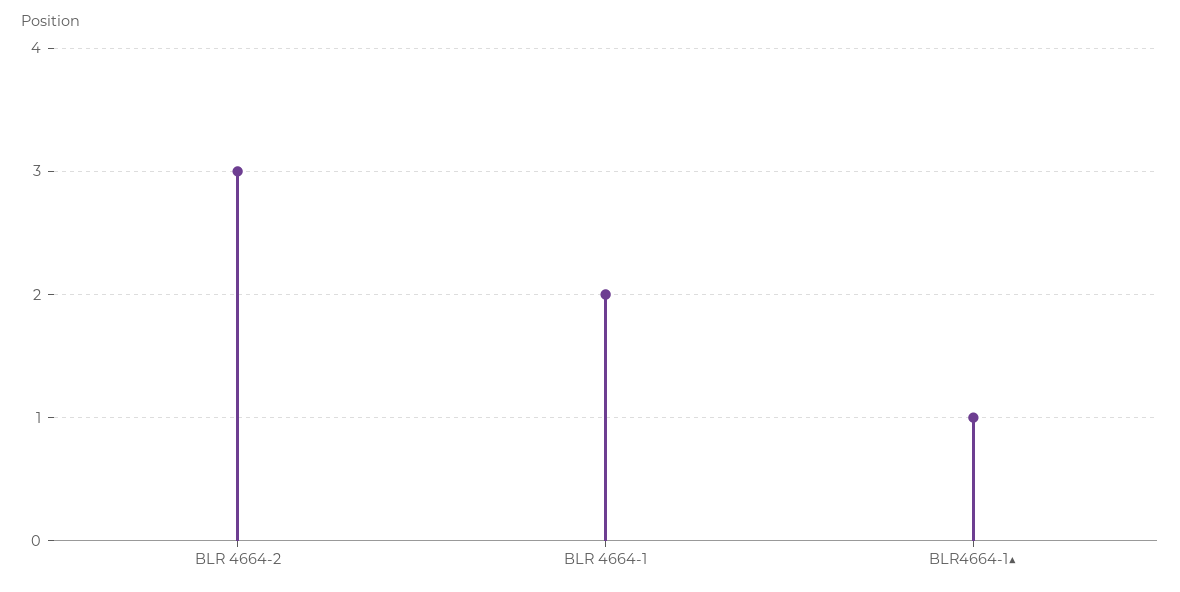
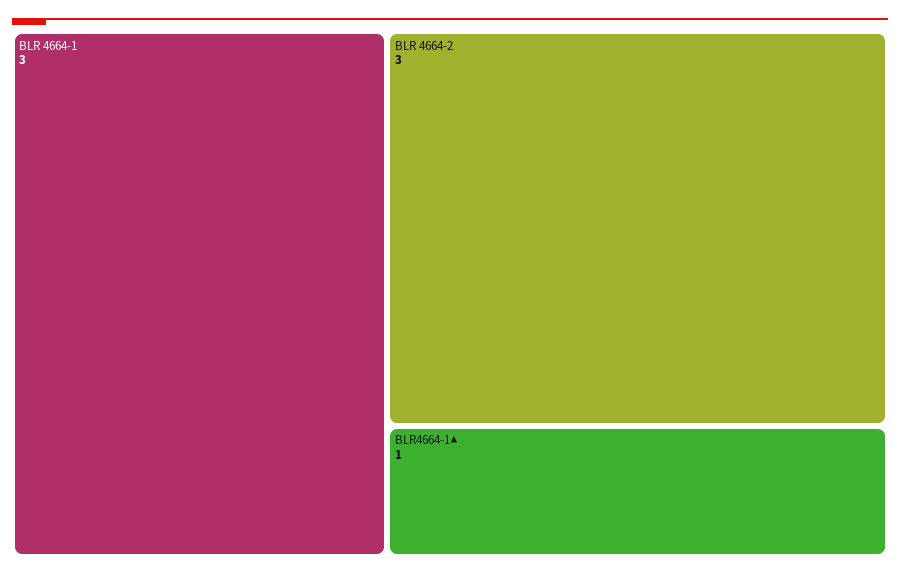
  {
    "BLR 4664-2": 3,
-   "BLR 4664-1": 2,
+   "BLR 4664-1": 3,
    "BLR4664-1▲": 1
  }

